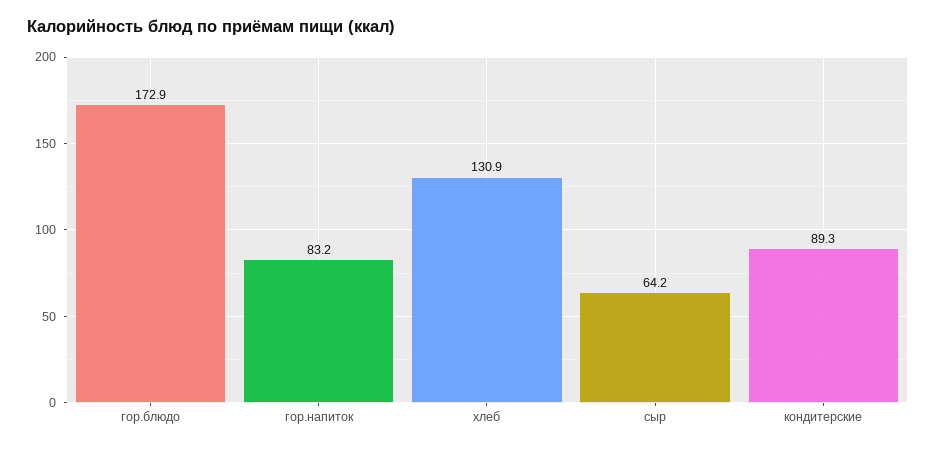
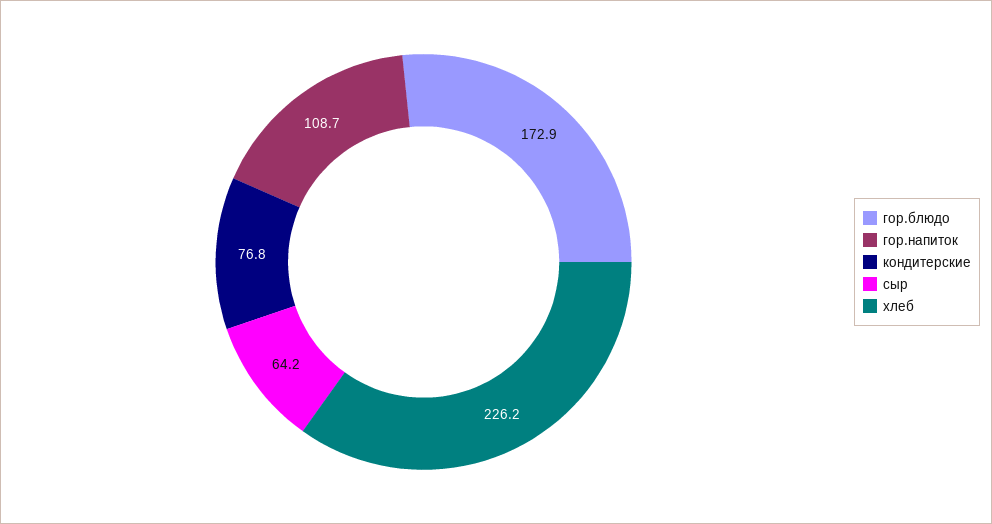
  {
    "гор.блюдо": 172.9,
-   "гор.напиток": 83.2,
+   "гор.напиток": 108.7,
-   "хлеб": 130.9,
+   "хлеб": 226.2,
    "сыр": 64.2,
-   "кондитерские": 89.3
+   "кондитерские": 76.8
  }

